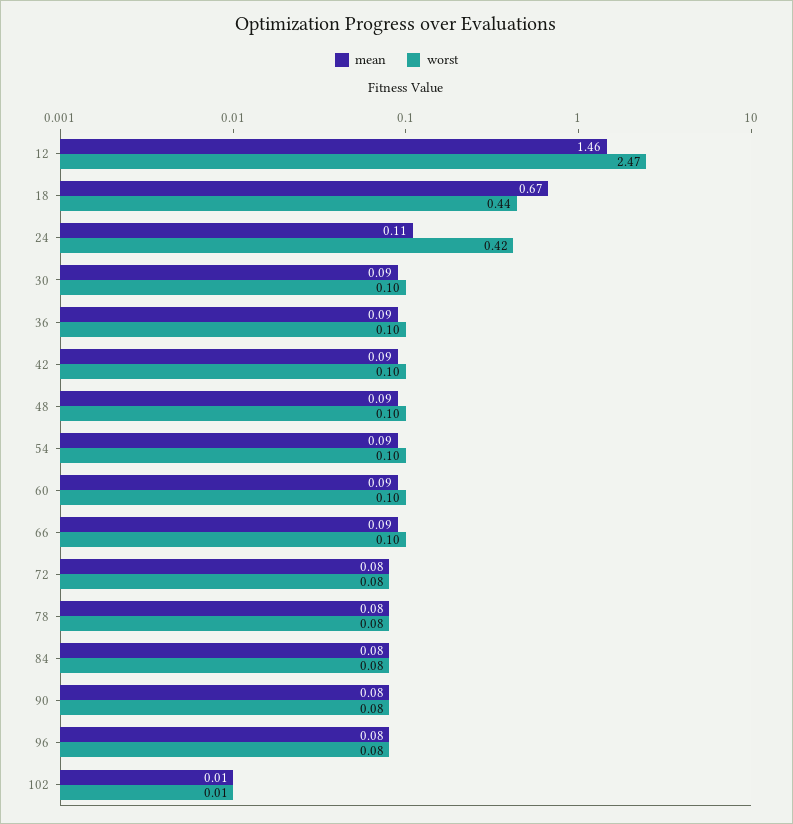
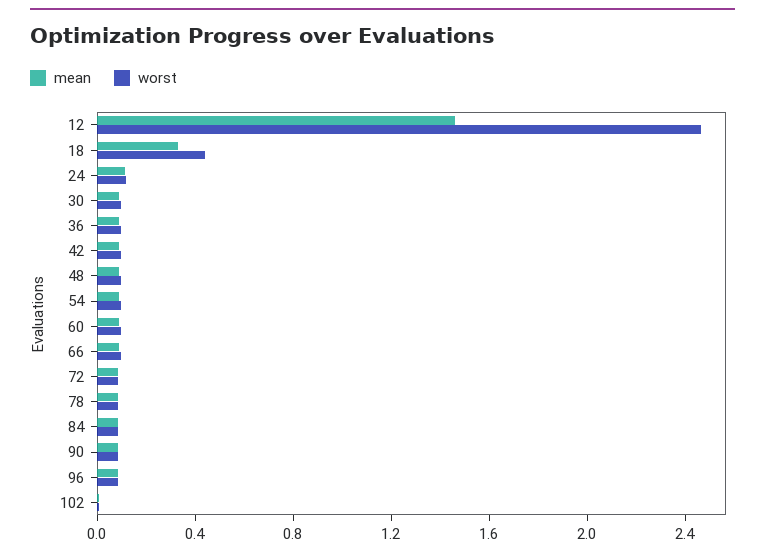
  {
    "mean": {
      "12": 1.46,
-     "18": 0.67,
+     "18": 0.3,
      "24": 0.11,
      "30": 0.09,
      "36": 0.09,
      "42": 0.09,
      "48": 0.09,
      "54": 0.09,
      "60": 0.09,
      "66": 0.09,
      "72": 0.08,
      "78": 0.08,
      "84": 0.08,
      "90": 0.08,
      "96": 0.08,
      "102": 0.01
    },
    "worst": {
      "12": 2.47,
      "18": 0.44,
-     "24": 0.42,
+     "24": 0.1,
      "30": 0.1,
      "36": 0.1,
      "42": 0.1,
      "48": 0.1,
      "54": 0.1,
      "60": 0.1,
      "66": 0.1,
      "72": 0.08,
      "78": 0.08,
      "84": 0.08,
      "90": 0.08,
      "96": 0.08,
      "102": 0.01
    }
  }

